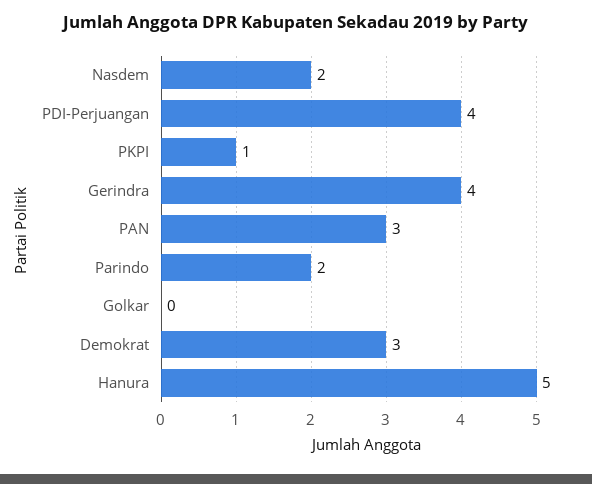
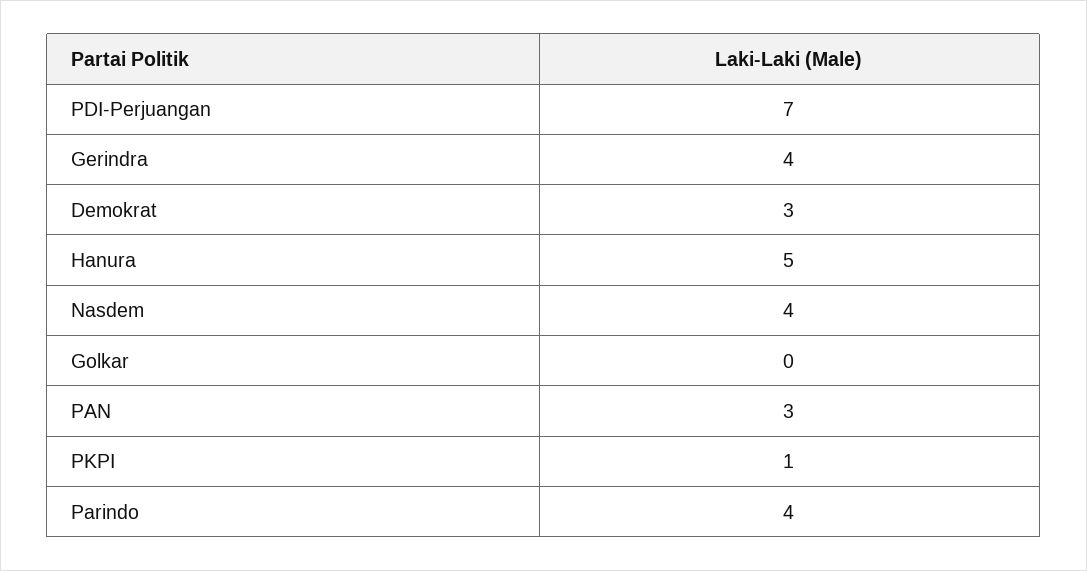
  {
-   "Nasdem": 2,
+   "Nasdem": 4,
-   "PDI-Perjuangan": 4,
+   "PDI-Perjuangan": 7,
    "PKPI": 1,
    "Gerindra": 4,
    "PAN": 3,
-   "Parindo": 2,
+   "Parindo": 4,
    "Golkar": 0,
    "Demokrat": 3,
    "Hanura": 5
  }

